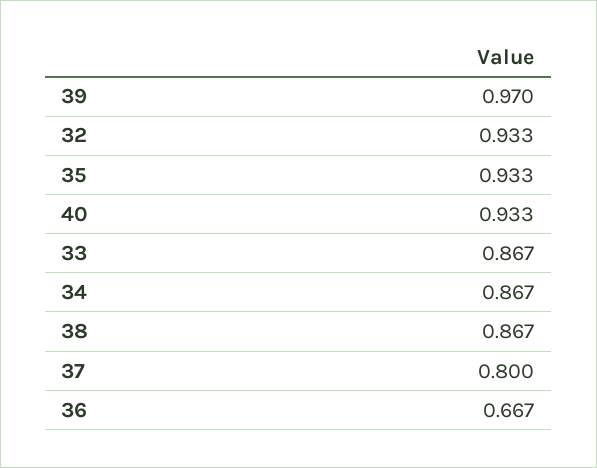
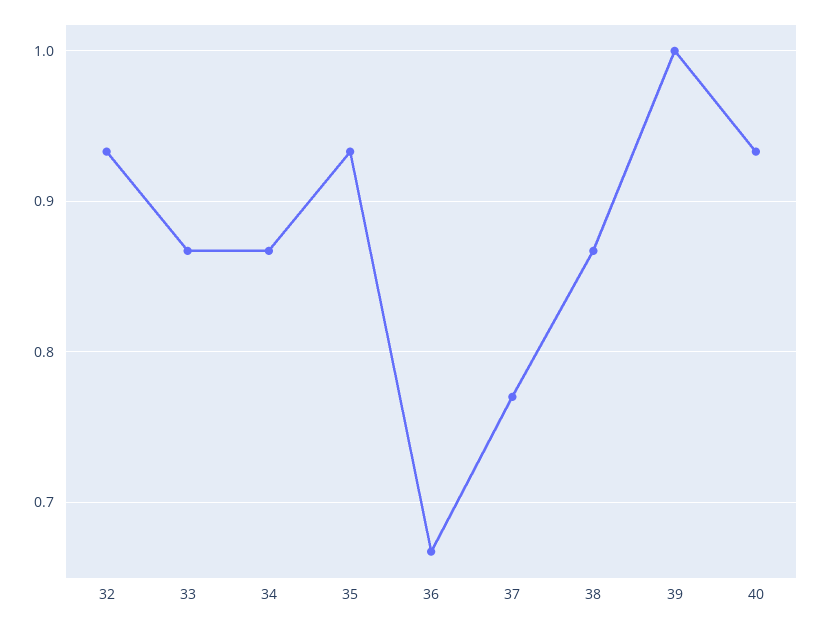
  {
-   "39": 0.97,
+   "39": 1,
    "32": 0.933,
    "35": 0.933,
    "40": 0.933,
    "33": 0.867,
    "34": 0.867,
    "38": 0.867,
-   "37": 0.8,
+   "37": 0.77,
    "36": 0.667
  }

